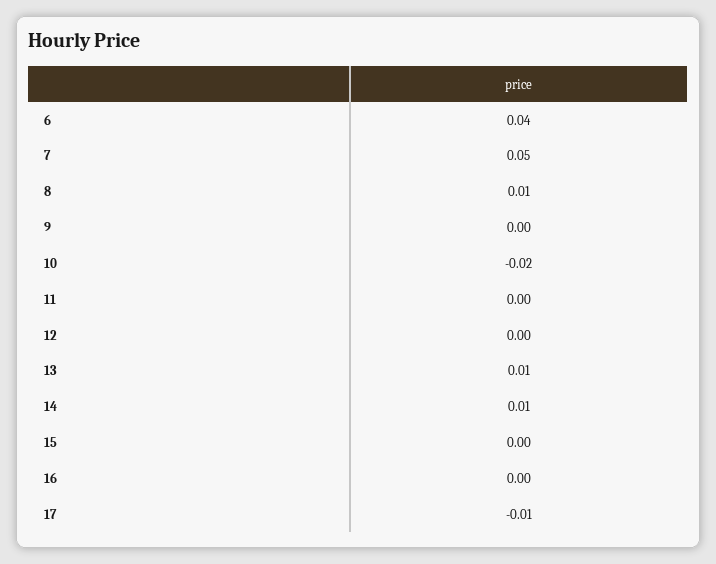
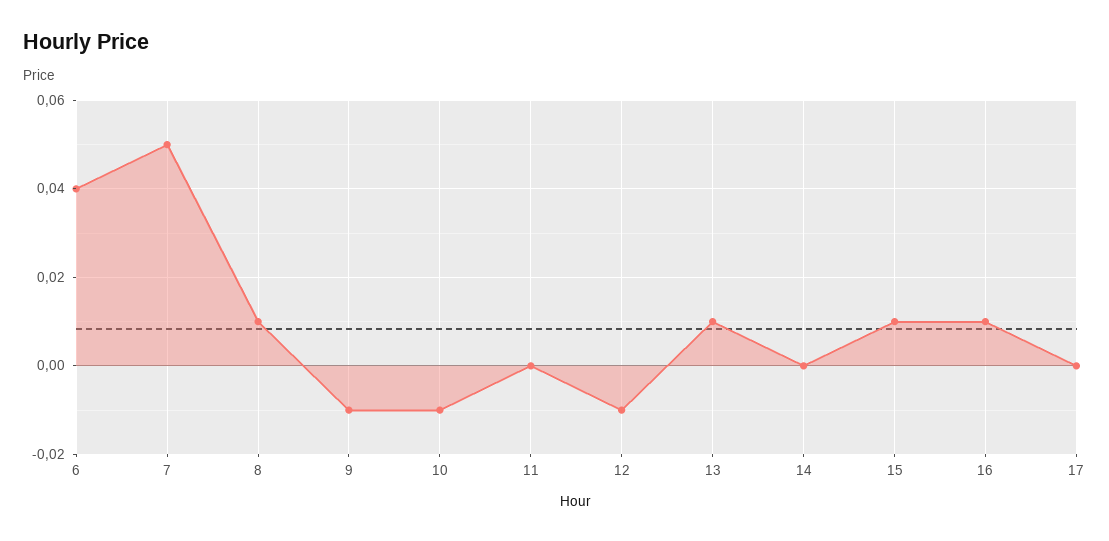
  {
    "6": 0.04,
    "7": 0.05,
    "8": 0.01,
-   "9": 0,
+   "9": -0.01,
-   "10": -0.02,
+   "10": -0.01,
    "11": 0,
-   "12": 0,
+   "12": -0.01,
    "13": 0.01,
-   "14": 0.01,
+   "14": 0,
-   "15": 0,
+   "15": 0.01,
-   "16": 0,
+   "16": 0.01,
-   "17": -0.01
+   "17": 0
  }

